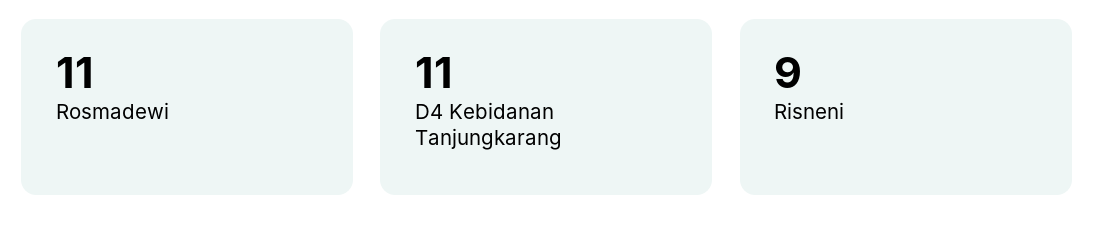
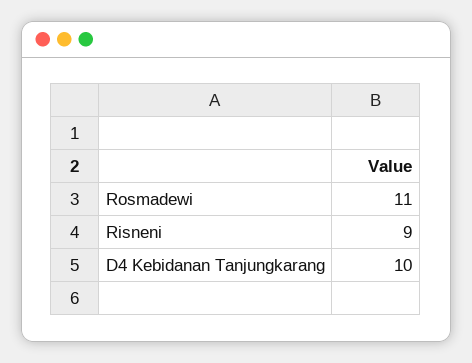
  {
    "Rosmadewi": 11,
-   "D4 Kebidanan Tanjungkarang": 11,
+   "D4 Kebidanan Tanjungkarang": 10,
    "Risneni": 9
  }

